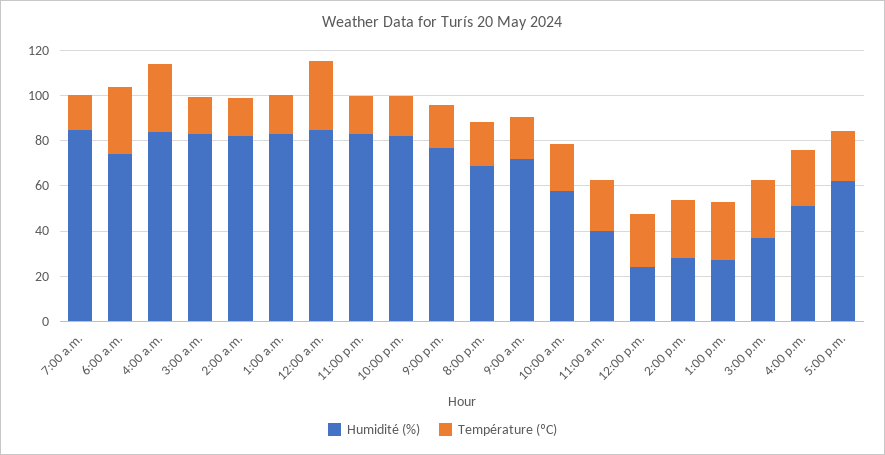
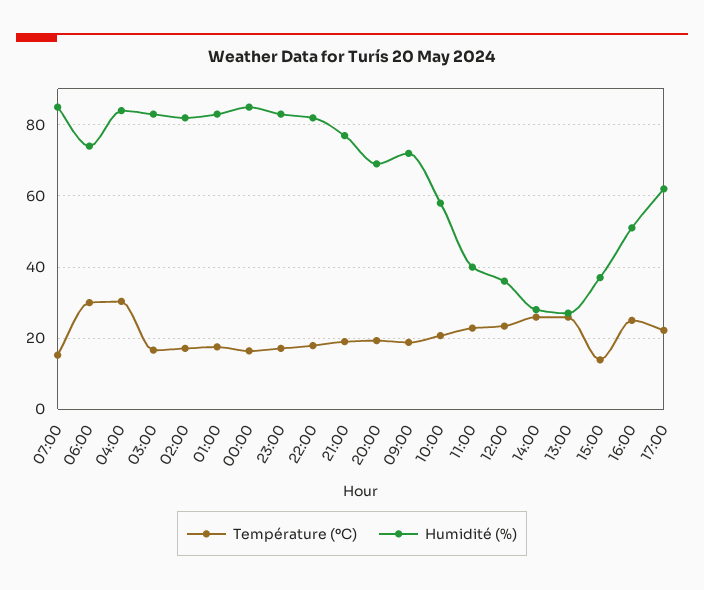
  {
    "Humidité (%)": {
      "7:00 a.m.": 86,
      "6:00 a.m.": 74,
      "4:00 a.m.": 84,
      "3:00 a.m.": 84,
      "2:00 a.m.": 82,
      "1:00 a.m.": 84,
      "12:00 a.m.": 86,
      "11:00 p.m.": 84,
      "10:00 p.m.": 82,
      "9:00 p.m.": 78,
      "8:00 p.m.": 70,
      "9:00 a.m.": 72,
      "10:00 a.m.": 58,
      "11:00 a.m.": 40,
-     "12:00 p.m.": 25,
+     "12:00 p.m.": 36,
      "2:00 p.m.": 28,
      "1:00 p.m.": 28,
      "3:00 p.m.": 38,
      "4:00 p.m.": 52,
      "5:00 p.m.": 62
    },
    "Température (ºC)": {
      "7:00 a.m.": 16,
      "6:00 a.m.": 30,
      "4:00 a.m.": 30,
      "3:00 a.m.": 16,
      "2:00 a.m.": 18,
      "1:00 a.m.": 18,
-     "12:00 a.m.": 30,
+     "12:00 a.m.": 16,
      "11:00 p.m.": 18,
      "10:00 p.m.": 18,
      "9:00 p.m.": 20,
      "8:00 p.m.": 20,
      "9:00 a.m.": 18,
      "10:00 a.m.": 20,
      "11:00 a.m.": 22,
      "12:00 p.m.": 24,
      "2:00 p.m.": 26,
      "1:00 p.m.": 26,
-     "3:00 p.m.": 25,
+     "3:00 p.m.": 14,
      "4:00 p.m.": 26,
      "5:00 p.m.": 22
    }
  }

